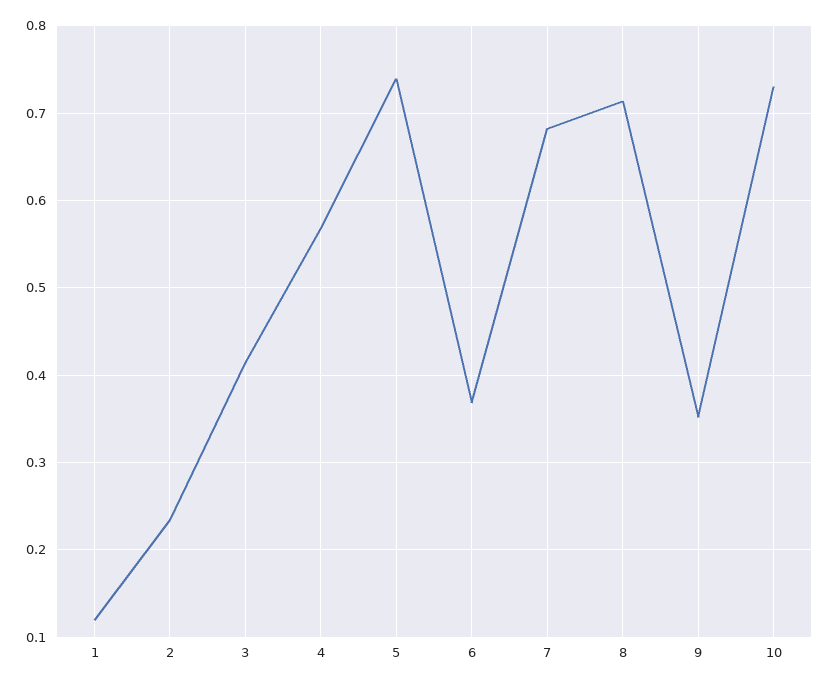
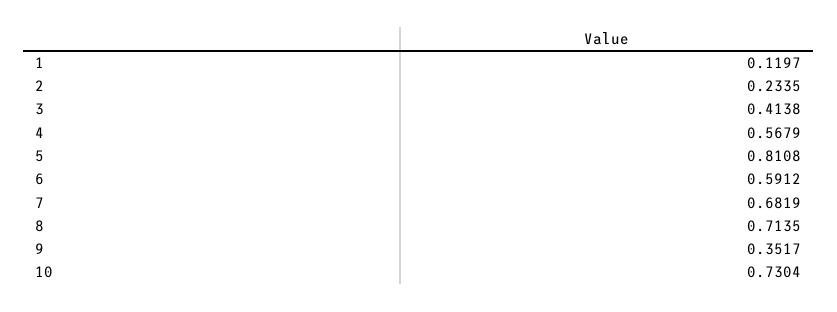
  {
    "1": 0.1197,
    "2": 0.2335,
    "3": 0.4138,
    "4": 0.5679,
-   "5": 0.74,
+   "5": 0.8108,
-   "6": 0.37,
+   "6": 0.5912,
    "7": 0.6819,
    "8": 0.7135,
    "9": 0.3517,
    "10": 0.7304
  }

